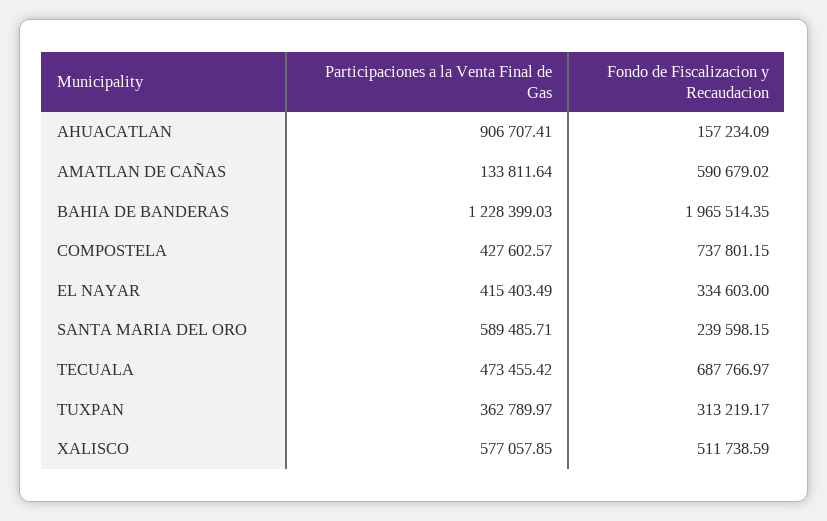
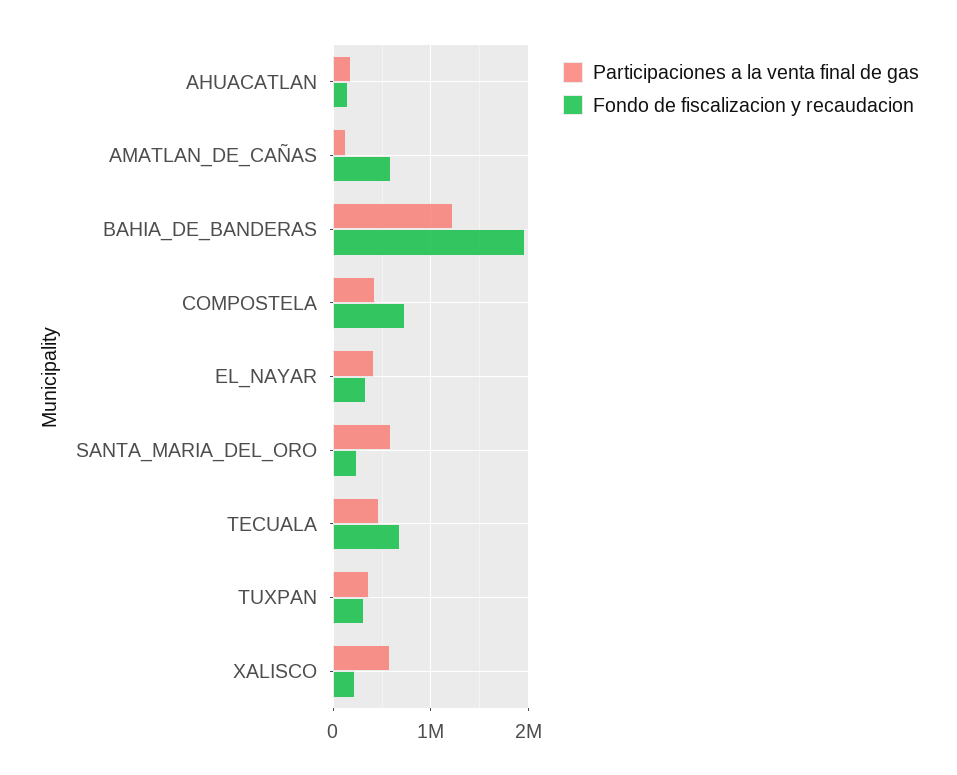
  {
    "Participaciones a la Venta Final de Gas": {
-     "AHUACATLAN": 906707.41,
+     "AHUACATLAN": 200000,
      "AMATLAN DE CAÑAS": 133811.64,
      "BAHIA DE BANDERAS": 1228399.03,
      "COMPOSTELA": 427602.57,
      "EL NAYAR": 415403.49,
      "SANTA MARIA DEL ORO": 589485.71,
      "TECUALA": 473455.42,
      "TUXPAN": 362789.97,
      "XALISCO": 577057.85
    },
    "Fondo de Fiscalizacion y Recaudacion": {
      "AHUACATLAN": 157234.09,
      "AMATLAN DE CAÑAS": 590679.02,
      "BAHIA DE BANDERAS": 1965514.35,
      "COMPOSTELA": 737801.15,
      "EL NAYAR": 334603,
      "SANTA MARIA DEL ORO": 239598.15,
      "TECUALA": 687766.97,
      "TUXPAN": 313219.17,
-     "XALISCO": 511738.59
+     "XALISCO": 200000
    }
  }

